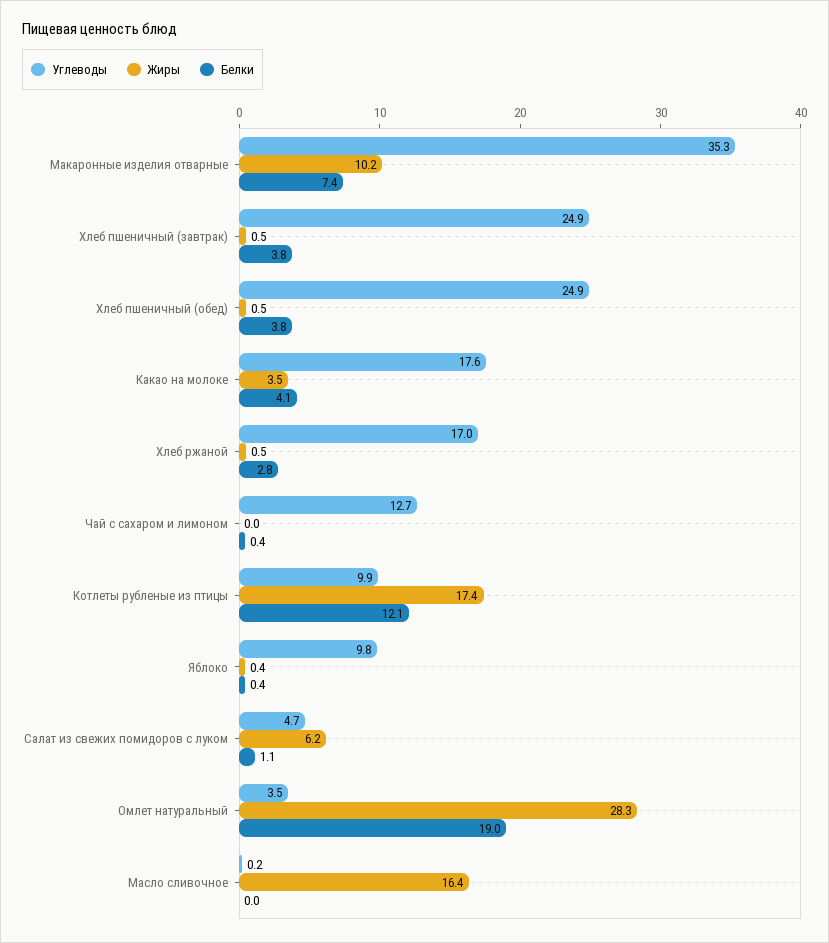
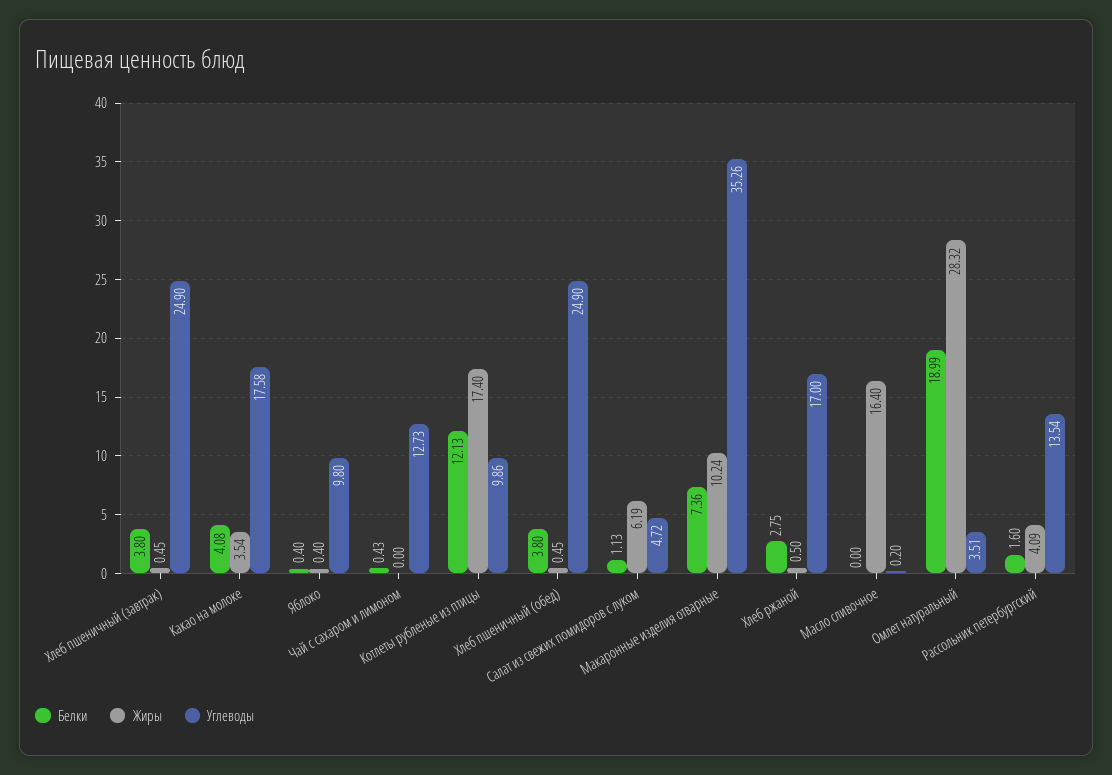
  {
    "Углеводы": {
      "Макаронные изделия отварные": 35.26,
      "Хлеб пшеничный (завтрак)": 24.9,
      "Хлеб пшеничный (обед)": 24.9,
      "Какао на молоке": 17.58,
      "Хлеб ржаной": 17,
      "Чай с сахаром и лимоном": 12.73,
      "Котлеты рубленые из птицы": 9.86,
      "Яблоко": 9.8,
      "Салат из свежих помидоров с луком": 4.72,
      "Омлет натуральный": 3.51,
-     "Масло сливочное": 0.2
+     "Масло сливочное": 0.2,
+     "Рассольник петербургский": 13.54
    },
    "Жиры": {
      "Макаронные изделия отварные": 10.24,
      "Хлеб пшеничный (завтрак)": 0.45,
      "Хлеб пшеничный (обед)": 0.45,
      "Какао на молоке": 3.54,
      "Хлеб ржаной": 0.5,
      "Чай с сахаром и лимоном": 0,
      "Котлеты рубленые из птицы": 17.4,
      "Яблоко": 0.4,
      "Салат из свежих помидоров с луком": 6.19,
      "Омлет натуральный": 28.32,
-     "Масло сливочное": 16.4
+     "Масло сливочное": 16.4,
+     "Рассольник петербургский": 4.09
    },
    "Белки": {
      "Макаронные изделия отварные": 7.36,
      "Хлеб пшеничный (завтрак)": 3.8,
      "Хлеб пшеничный (обед)": 3.8,
      "Какао на молоке": 4.08,
      "Хлеб ржаной": 2.75,
      "Чай с сахаром и лимоном": 0.43,
      "Котлеты рубленые из птицы": 12.13,
      "Яблоко": 0.4,
      "Салат из свежих помидоров с луком": 1.13,
      "Омлет натуральный": 18.99,
-     "Масло сливочное": 0
+     "Масло сливочное": 0,
+     "Рассольник петербургский": 1.6
    }
  }

